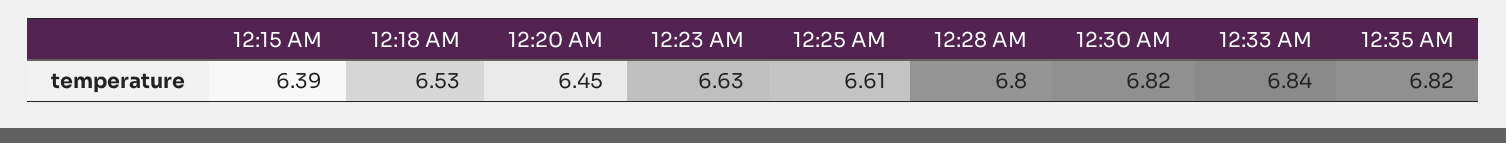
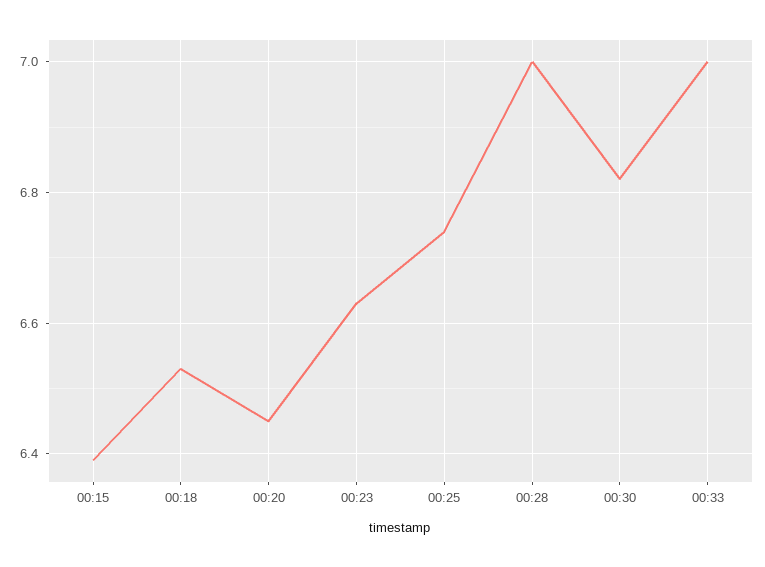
  {
    "12:15 AM": 6.39,
    "12:18 AM": 6.53,
    "12:20 AM": 6.45,
    "12:23 AM": 6.63,
-   "12:25 AM": 6.61,
+   "12:25 AM": 6.75,
-   "12:28 AM": 6.8,
+   "12:28 AM": 7,
    "12:30 AM": 6.82,
-   "12:33 AM": 6.84,
+   "12:33 AM": 7
-   "12:35 AM": 6.82
  }

